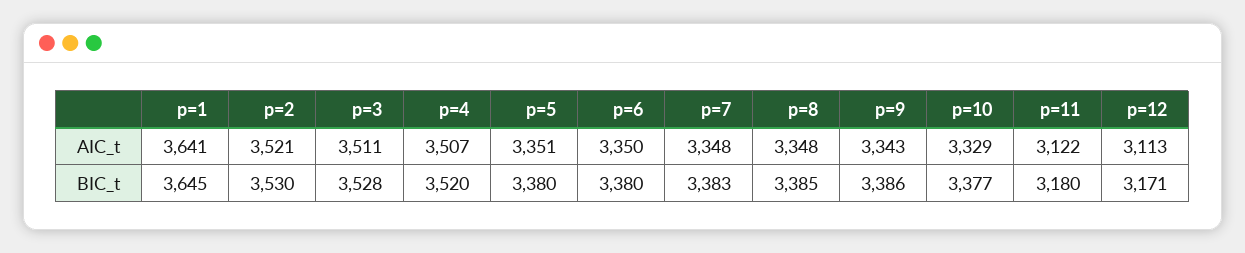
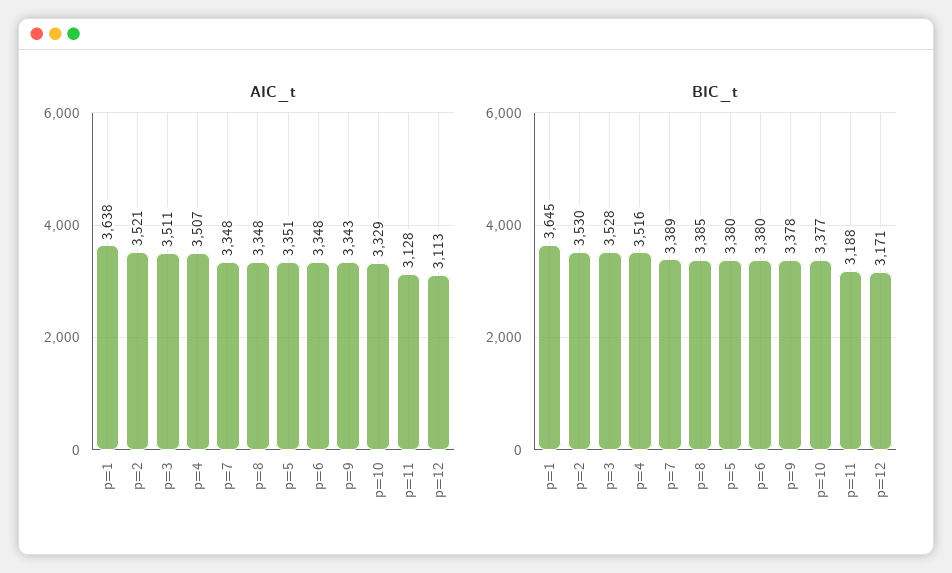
  {
    "AIC_t": {
-     "p=1": 3641,
+     "p=1": 3638,
      "p=2": 3521,
      "p=3": 3511,
      "p=4": 3507,
      "p=5": 3351,
-     "p=6": 3350,
+     "p=6": 3348,
      "p=7": 3348,
      "p=8": 3348,
      "p=9": 3343,
      "p=10": 3329,
-     "p=11": 3122,
+     "p=11": 3128,
      "p=12": 3113
    },
    "BIC_t": {
      "p=1": 3645,
      "p=2": 3530,
      "p=3": 3528,
-     "p=4": 3520,
+     "p=4": 3516,
      "p=5": 3380,
      "p=6": 3380,
-     "p=7": 3383,
+     "p=7": 3389,
      "p=8": 3385,
-     "p=9": 3386,
+     "p=9": 3378,
      "p=10": 3377,
-     "p=11": 3180,
+     "p=11": 3188,
      "p=12": 3171
    }
  }

